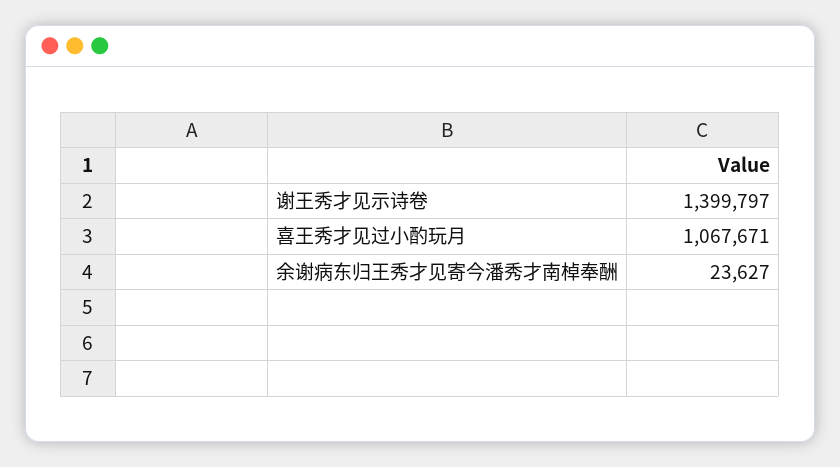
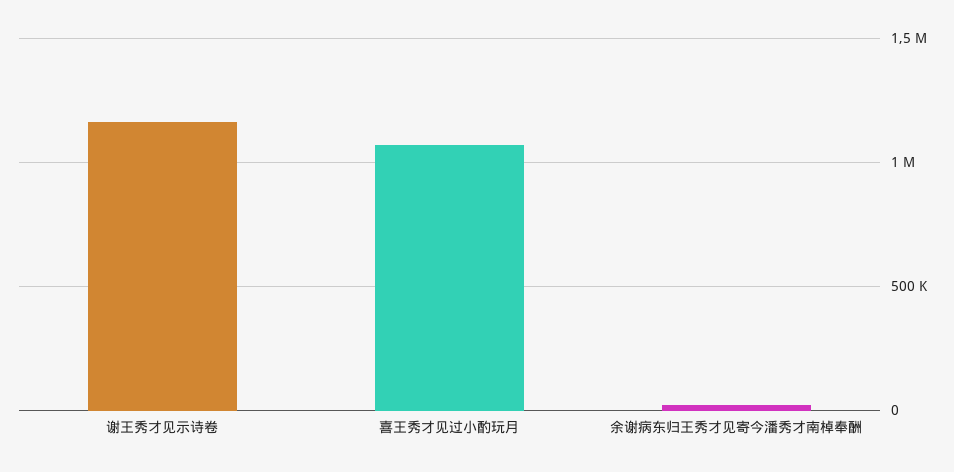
  {
-   "谢王秀才见示诗卷": 1399797,
+   "谢王秀才见示诗卷": 1150000,
    "喜王秀才见过小酌玩月": 1067671,
    "余谢病东归王秀才见寄今潘秀才南棹奉酬": 23627
  }

